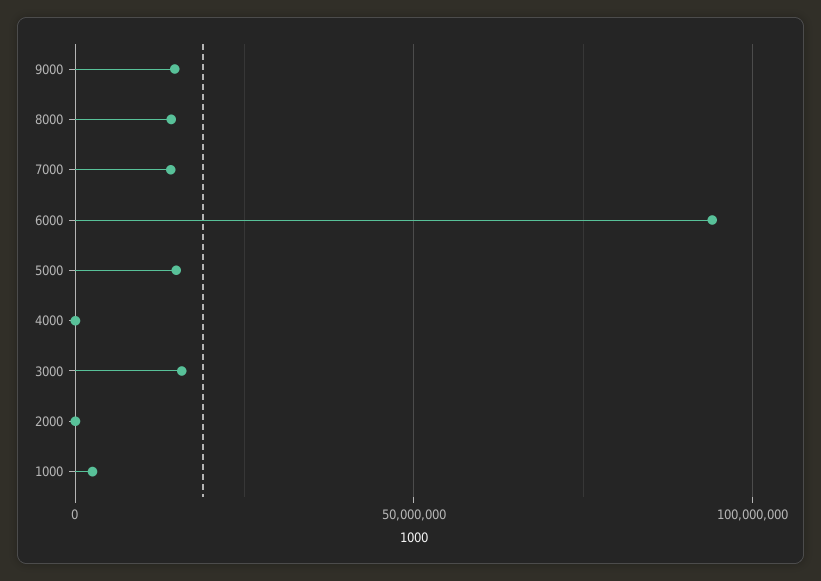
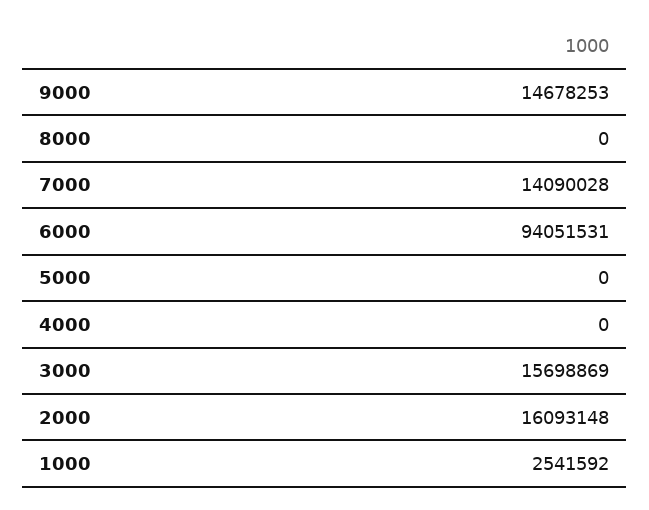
  {
    "9000": 14678253,
-   "8000": 15000000,
+   "8000": 0,
    "7000": 14090028,
    "6000": 94051531,
-   "5000": 15000000,
+   "5000": 0,
    "4000": 0,
    "3000": 15698869,
-   "2000": 0,
+   "2000": 16093148,
    "1000": 2541592
  }

